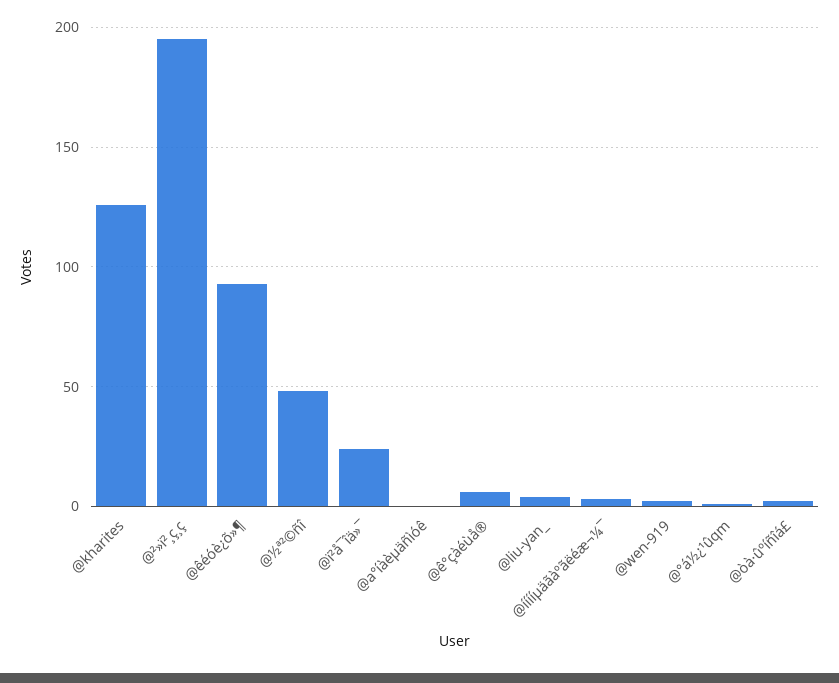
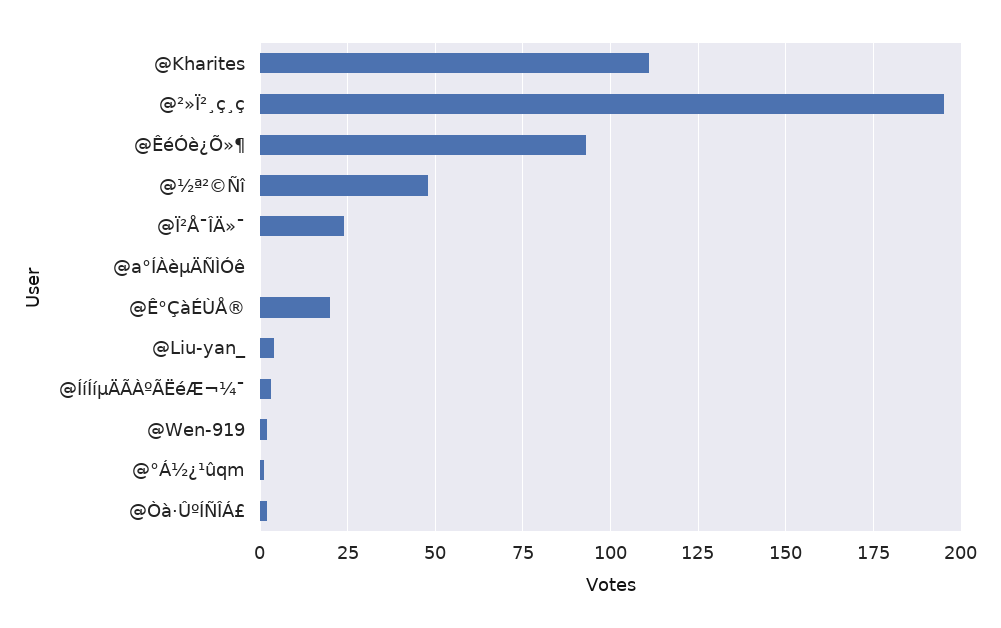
  {
-   "@kharites": 125,
+   "@kharites": 110,
    "@²»ï²¸ç¸ç": 195,
    "@êéóè¿õ»¶": 95,
    "@½ª²©ñî": 50,
    "@ï²å¯îä»¯": 25,
    "@a°íàèµäñìóê": 0,
-   "@ê°çàéùå®": 5,
+   "@ê°çàéùå®": 20,
    "@liu-yan_": 5,
    "@ííííµäãàºãëéæ¬¼¯": 5,
    "@wen-919": 0,
    "@°á½¿¹ûqm": 0,
    "@òà·ûºíñîá£": 0
  }

